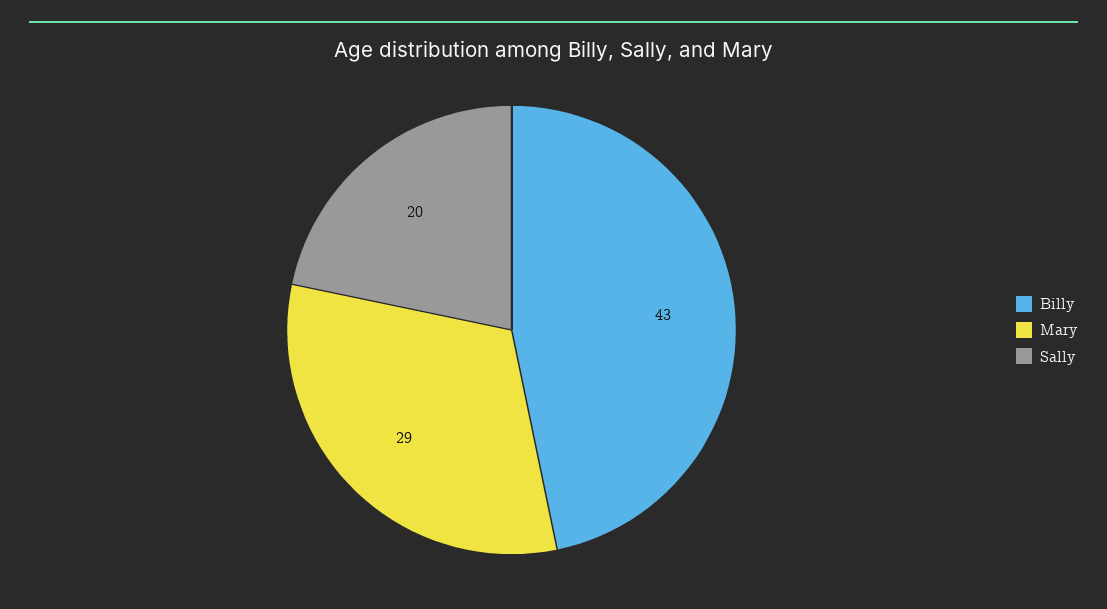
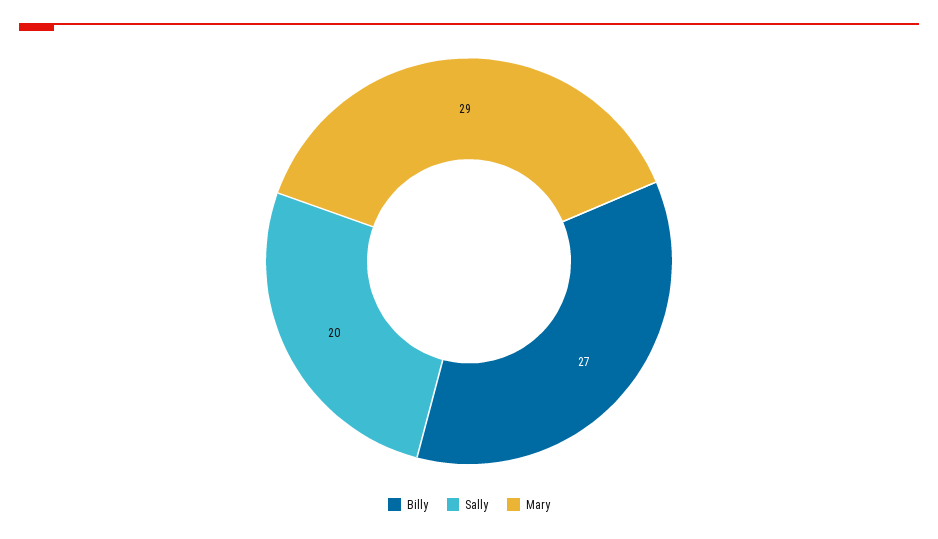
  {
-   "Billy": 43,
+   "Billy": 27,
    "Mary": 29,
    "Sally": 20
  }

